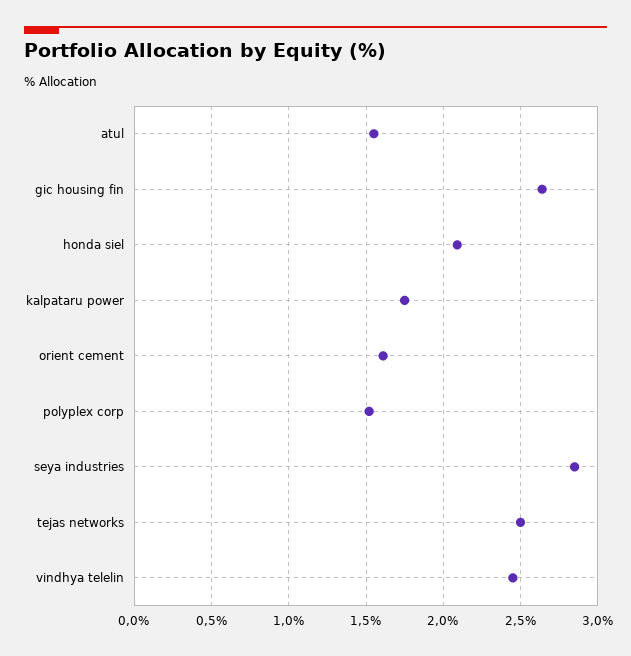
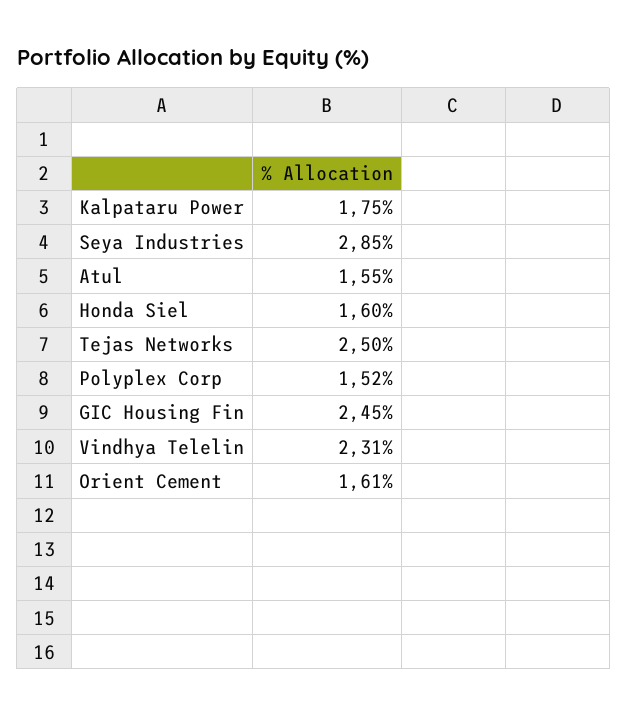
  {
    "atul": 1.55,
-   "gic housing fin": 2.65,
+   "gic housing fin": 2.45,
-   "honda siel": 2.1,
+   "honda siel": 1.6,
    "kalpataru power": 1.75,
    "orient cement": 1.61,
    "polyplex corp": 1.52,
    "seya industries": 2.85,
    "tejas networks": 2.5,
-   "vindhya telelin": 2.45
+   "vindhya telelin": 2.31
  }

